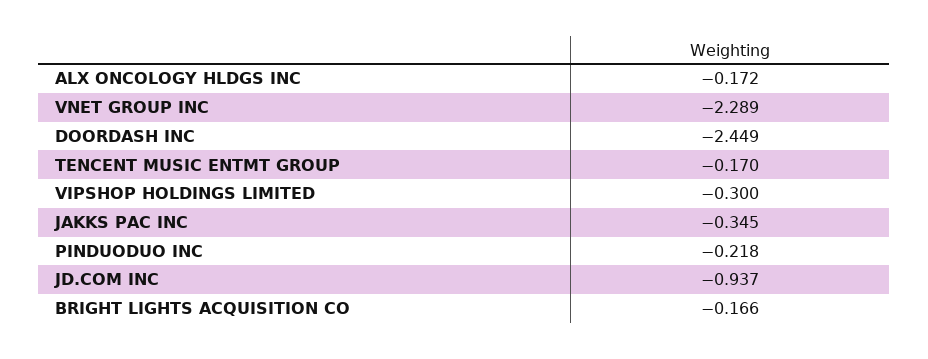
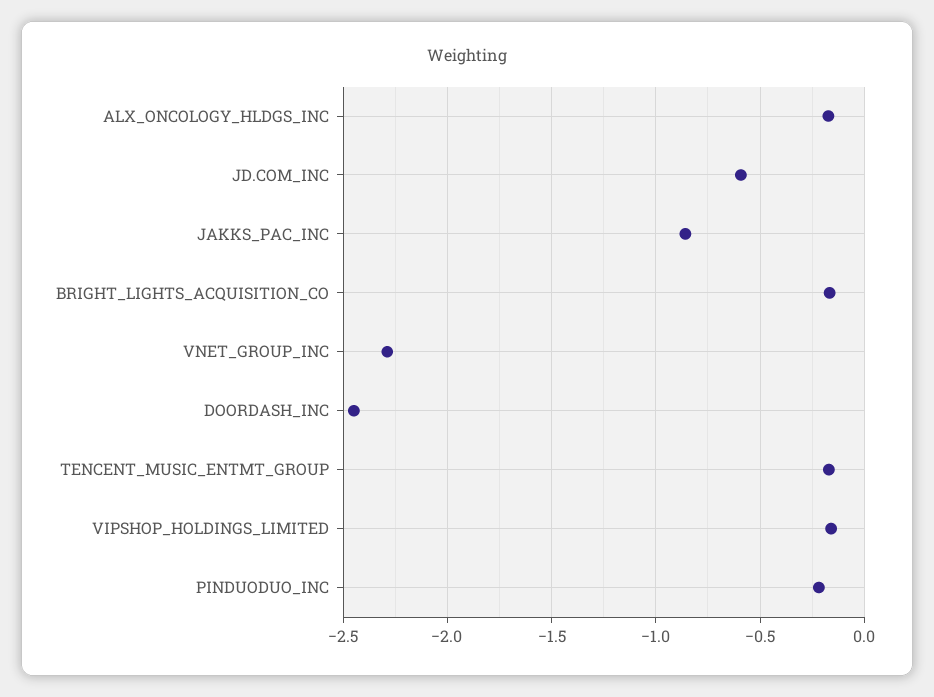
  {
    "ALX ONCOLOGY HLDGS INC": -0.172,
    "VNET GROUP INC": -2.289,
    "DOORDASH INC": -2.449,
    "TENCENT MUSIC ENTMT GROUP": -0.17,
-   "VIPSHOP HOLDINGS LIMITED": -0.3,
+   "VIPSHOP HOLDINGS LIMITED": -0.15,
-   "JAKKS PAC INC": -0.345,
+   "JAKKS PAC INC": -0.85,
    "PINDUODUO INC": -0.218,
-   "JD.COM INC": -0.937,
+   "JD.COM INC": -0.6,
    "BRIGHT LIGHTS ACQUISITION CO": -0.166
  }

